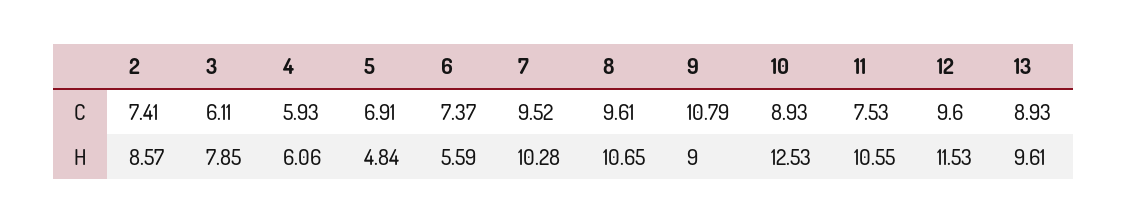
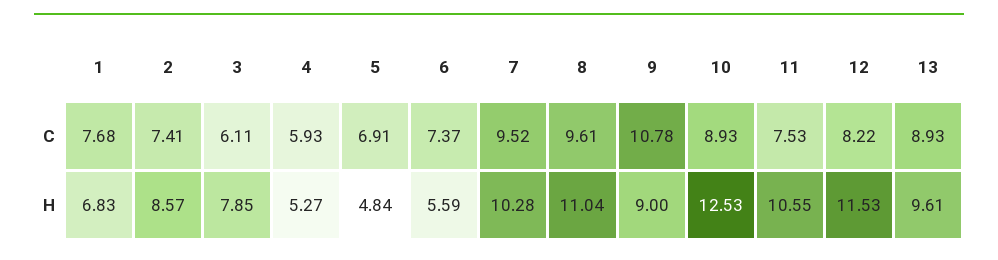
  {
    "2": {
      "C": 7.41,
      "H": 8.57
    },
    "3": {
      "C": 6.11,
      "H": 7.85
    },
    "4": {
      "C": 5.93,
-     "H": 6.06
+     "H": 5.27
    },
    "5": {
      "C": 6.91,
      "H": 4.84
    },
    "6": {
      "C": 7.37,
      "H": 5.59
    },
    "7": {
      "C": 9.52,
      "H": 10.28
    },
    "8": {
      "C": 9.61,
-     "H": 10.65
+     "H": 11.04
    },
    "9": {
-     "C": 10.79,
+     "C": 10.78,
      "H": 9
    },
    "10": {
      "C": 8.93,
      "H": 12.53
    },
    "11": {
      "C": 7.53,
      "H": 10.55
    },
    "12": {
-     "C": 9.6,
+     "C": 8.22,
      "H": 11.53
    },
    "13": {
      "C": 8.93,
      "H": 9.61
-   }
+   },
+   "1": {
+     "C": 7.68,
+     "H": 6.83
+   }
  }

